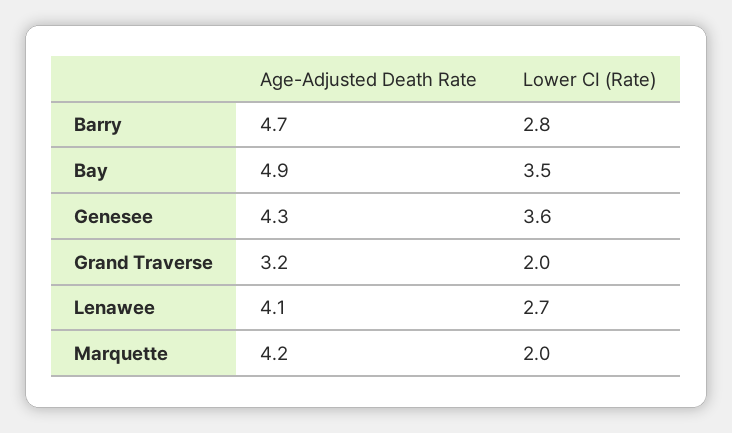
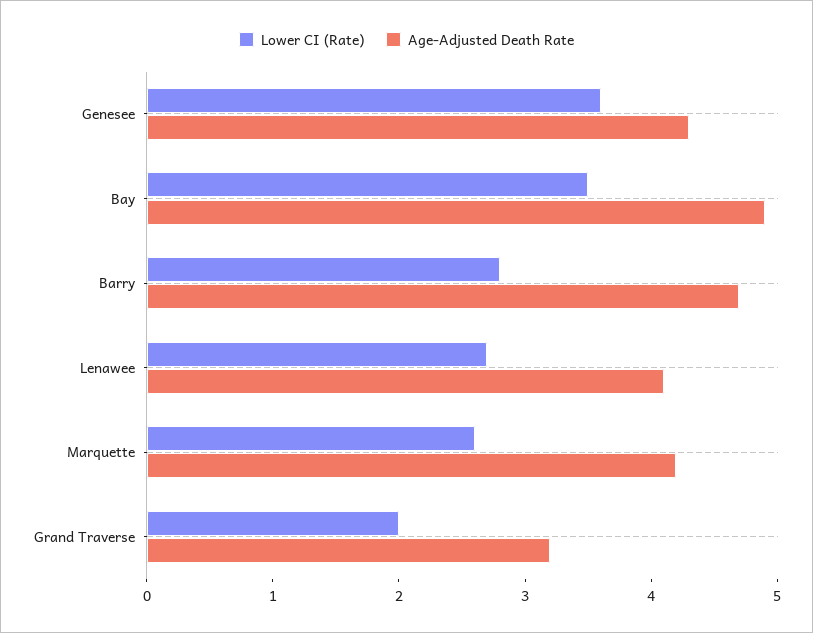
  {
    "Age-Adjusted Death Rate": {
      "Barry": 4.7,
      "Bay": 4.9,
      "Genesee": 4.3,
      "Grand Traverse": 3.2,
      "Lenawee": 4.1,
      "Marquette": 4.2
    },
    "Lower CI (Rate)": {
      "Barry": 2.8,
      "Bay": 3.5,
      "Genesee": 3.6,
      "Grand Traverse": 2,
      "Lenawee": 2.7,
-     "Marquette": 2
+     "Marquette": 2.6
    }
  }

